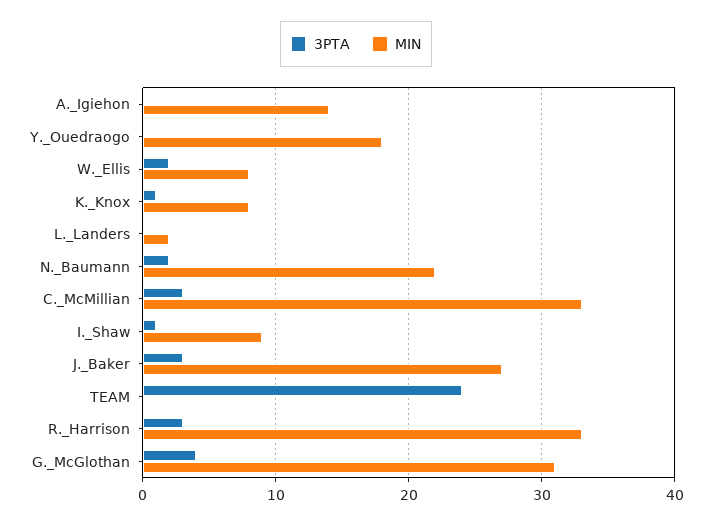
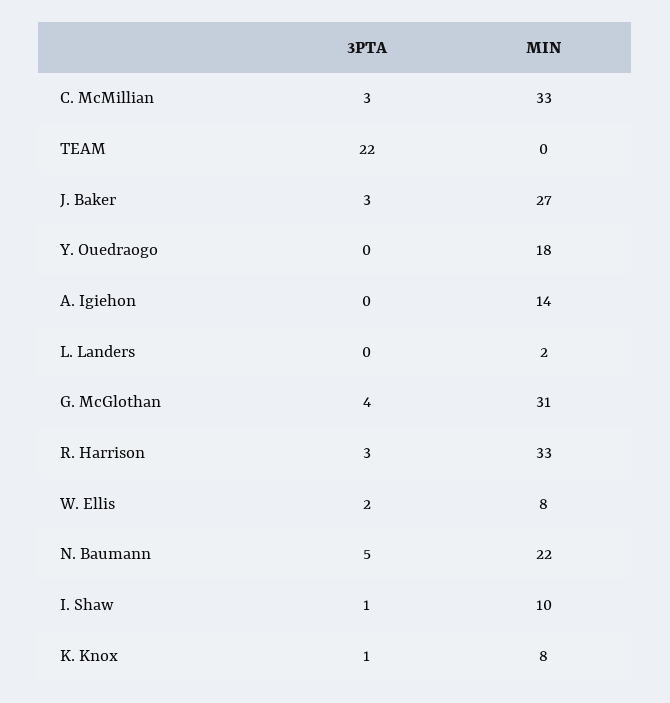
  {
    "3PTA": {
      "A._Igiehon": 0,
      "Y._Ouedraogo": 0,
      "W._Ellis": 2,
      "K._Knox": 1,
      "L._Landers": 0,
-     "N._Baumann": 2,
+     "N._Baumann": 5,
      "C._McMillian": 3,
      "I._Shaw": 1,
      "J._Baker": 3,
-     "TEAM": 24,
+     "TEAM": 22,
      "R._Harrison": 3,
      "G._McGlothan": 4
    },
    "MIN": {
      "A._Igiehon": 14,
      "Y._Ouedraogo": 18,
      "W._Ellis": 8,
      "K._Knox": 8,
      "L._Landers": 2,
      "N._Baumann": 22,
      "C._McMillian": 33,
-     "I._Shaw": 9,
+     "I._Shaw": 10,
      "J._Baker": 27,
      "TEAM": 0,
      "R._Harrison": 33,
      "G._McGlothan": 31
    }
  }

